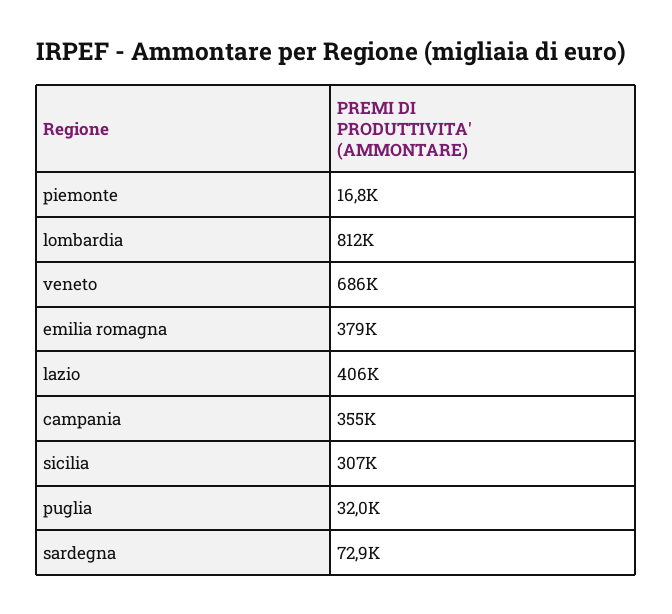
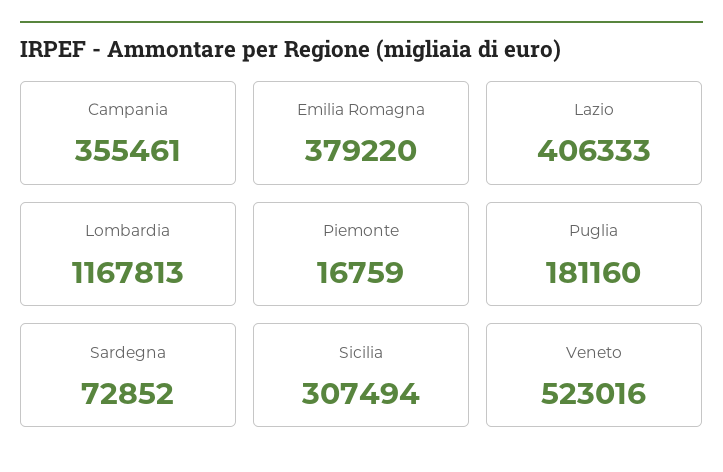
  {
    "piemonte": 16759,
-   "lombardia": 812000,
+   "lombardia": 1167813,
-   "veneto": 686000,
+   "veneto": 523016,
    "emilia romagna": 379220,
    "lazio": 406333,
    "campania": 355461,
    "sicilia": 307494,
-   "puglia": 32000,
+   "puglia": 181160,
    "sardegna": 72852
  }

